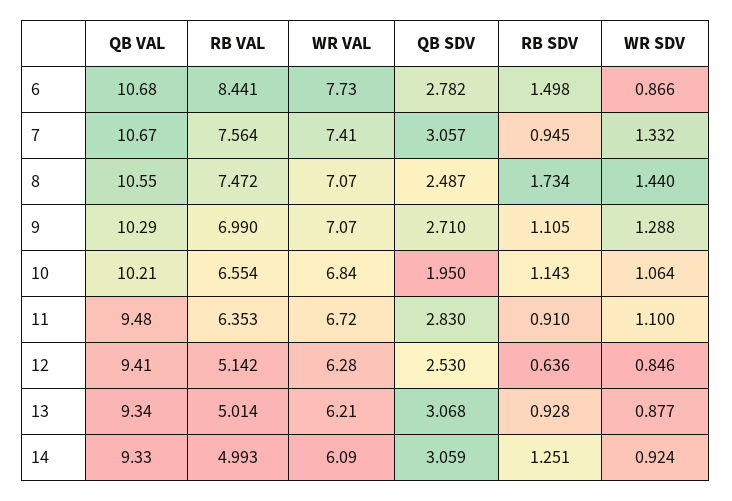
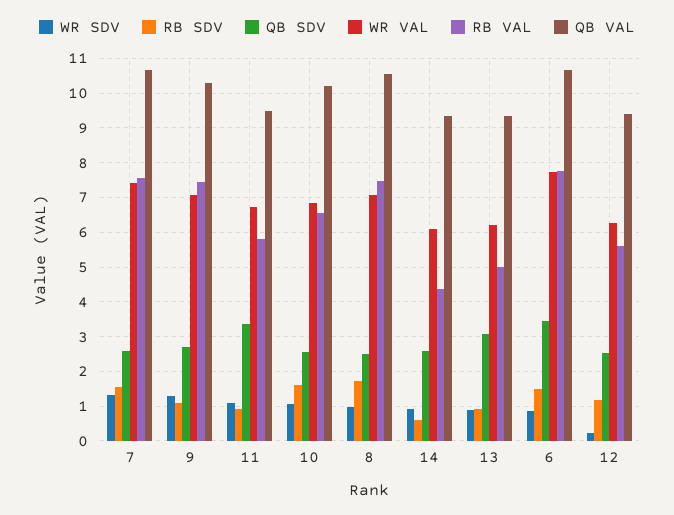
  {
    "QB VAL": {
      "6": 10.68,
      "7": 10.67,
      "8": 10.55,
      "9": 10.29,
      "10": 10.21,
      "11": 9.48,
      "12": 9.41,
      "13": 9.34,
      "14": 9.33
    },
    "RB VAL": {
-     "6": 8.441,
+     "6": 7.8,
      "7": 7.564,
      "8": 7.472,
-     "9": 6.99,
+     "9": 7.4,
      "10": 6.554,
-     "11": 6.353,
+     "11": 5.8,
-     "12": 5.142,
+     "12": 5.6,
      "13": 5.014,
-     "14": 4.993
+     "14": 4.4
    },
    "WR VAL": {
      "6": 7.73,
      "7": 7.41,
      "8": 7.07,
      "9": 7.07,
      "10": 6.84,
      "11": 6.72,
      "12": 6.28,
      "13": 6.21,
      "14": 6.09
    },
    "QB SDV": {
-     "6": 2.782,
+     "6": 3.4,
-     "7": 3.057,
+     "7": 2.6,
      "8": 2.487,
      "9": 2.71,
-     "10": 1.95,
+     "10": 2.6,
-     "11": 2.83,
+     "11": 3.4,
      "12": 2.53,
      "13": 3.068,
-     "14": 3.059
+     "14": 2.6
    },
    "RB SDV": {
      "6": 1.498,
-     "7": 0.945,
+     "7": 1.6,
      "8": 1.734,
      "9": 1.105,
-     "10": 1.143,
+     "10": 1.6,
      "11": 0.91,
-     "12": 0.636,
+     "12": 1.2,
      "13": 0.928,
-     "14": 1.251
+     "14": 0.6
    },
    "WR SDV": {
      "6": 0.866,
      "7": 1.332,
-     "8": 1.44,
+     "8": 1,
      "9": 1.288,
      "10": 1.064,
      "11": 1.1,
-     "12": 0.846,
+     "12": 0.2,
      "13": 0.877,
      "14": 0.924
    }
  }

